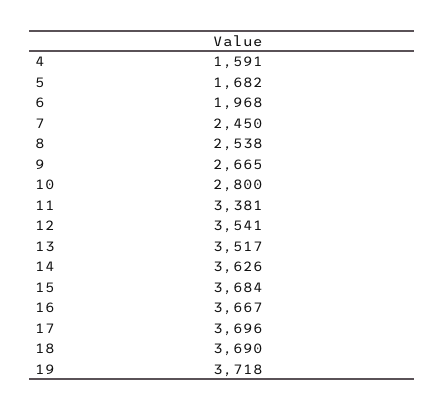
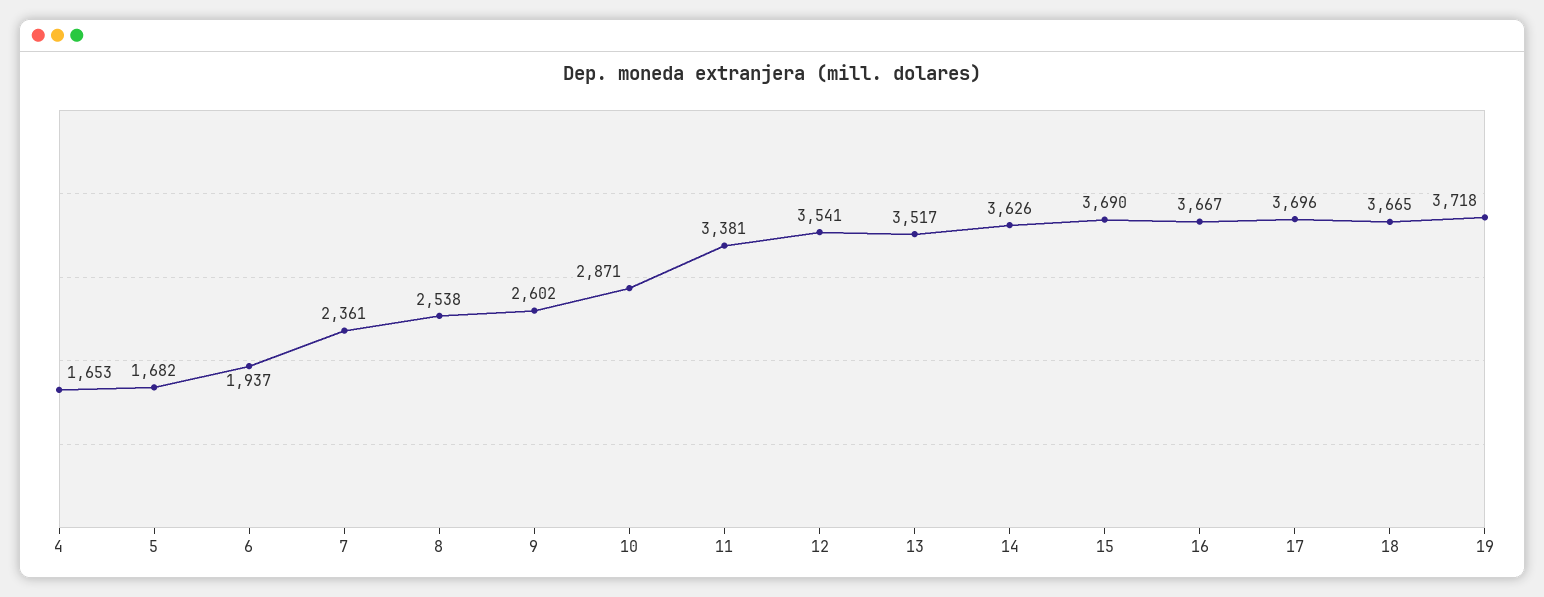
  {
-   "4": 1591,
+   "4": 1653,
    "5": 1682,
-   "6": 1968,
+   "6": 1937,
-   "7": 2450,
+   "7": 2361,
    "8": 2538,
-   "9": 2665,
+   "9": 2602,
-   "10": 2800,
+   "10": 2871,
    "11": 3381,
    "12": 3541,
    "13": 3517,
    "14": 3626,
-   "15": 3684,
+   "15": 3690,
    "16": 3667,
    "17": 3696,
-   "18": 3690,
+   "18": 3665,
    "19": 3718
  }

